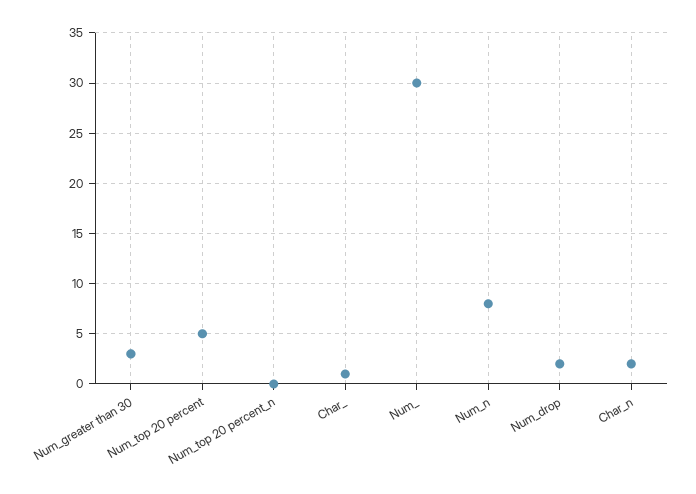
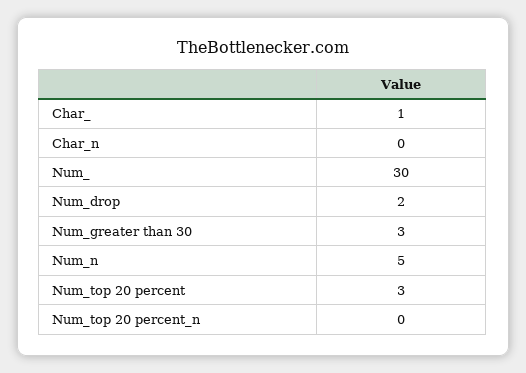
  {
    "Num_greater than 30": 3,
-   "Num_top 20 percent": 5,
+   "Num_top 20 percent": 3,
    "Num_top 20 percent_n": 0,
    "Char_": 1,
    "Num_": 30,
-   "Num_n": 8,
+   "Num_n": 5,
    "Num_drop": 2,
-   "Char_n": 2
+   "Char_n": 0
  }

